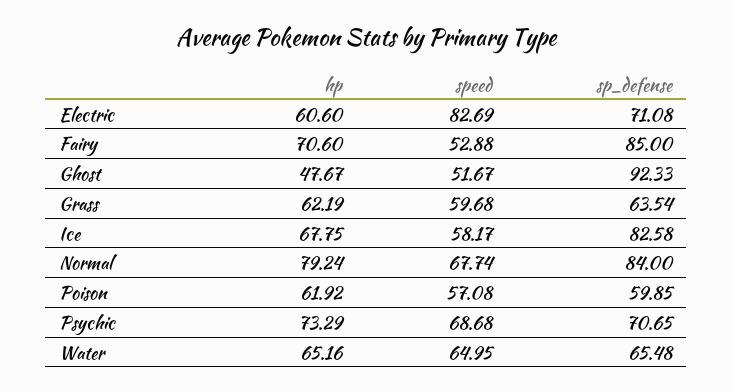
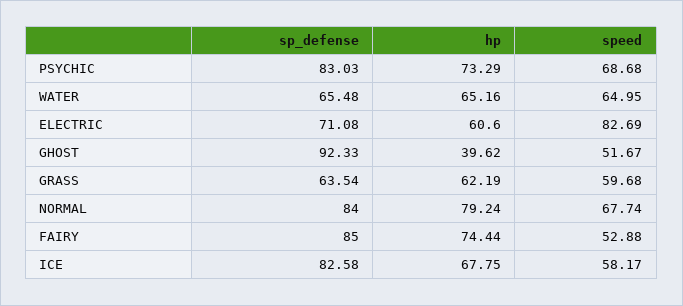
  {
    "hp": {
      "Electric": 60.6,
-     "Fairy": 70.6,
+     "Fairy": 74.44,
-     "Ghost": 47.67,
+     "Ghost": 39.62,
      "Grass": 62.19,
      "Ice": 67.75,
      "Normal": 79.24,
-     "Poison": 61.92,
      "Psychic": 73.29,
      "Water": 65.16
    },
    "speed": {
      "Electric": 82.69,
      "Fairy": 52.88,
      "Ghost": 51.67,
      "Grass": 59.68,
      "Ice": 58.17,
      "Normal": 67.74,
-     "Poison": 57.08,
      "Psychic": 68.68,
      "Water": 64.95
    },
    "sp_defense": {
      "Electric": 71.08,
      "Fairy": 85,
      "Ghost": 92.33,
      "Grass": 63.54,
      "Ice": 82.58,
      "Normal": 84,
-     "Poison": 59.85,
-     "Psychic": 70.65,
+     "Psychic": 83.03,
      "Water": 65.48
    }
  }

